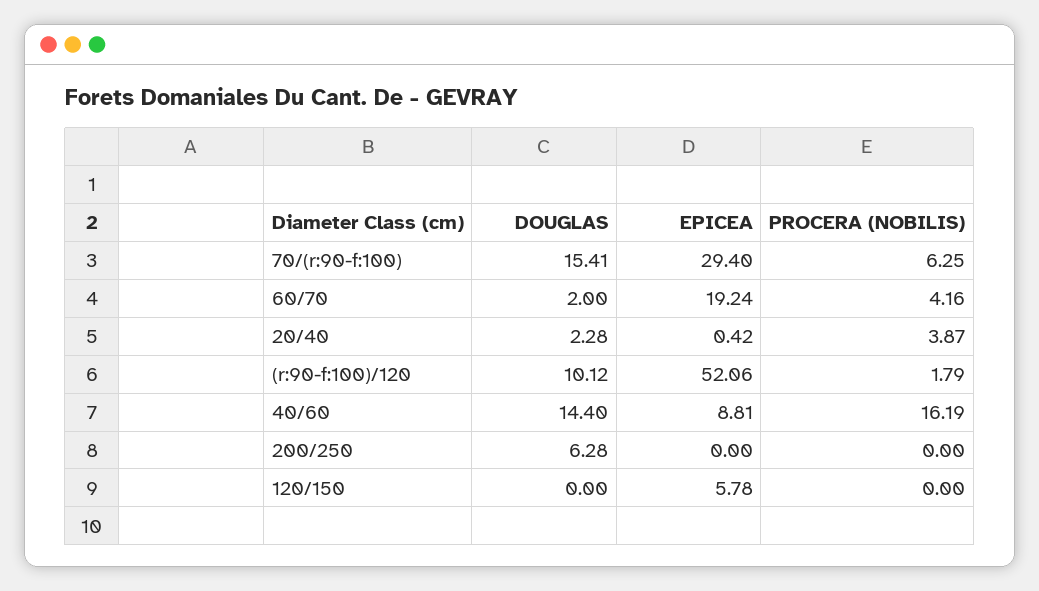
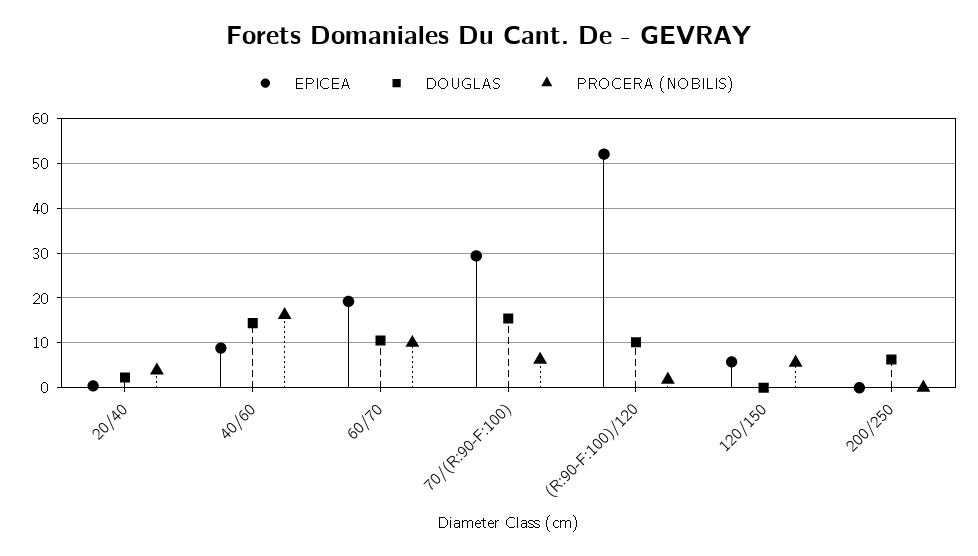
  {
    "DOUGLAS": {
      "70/(r:90-f:100)": 15.41,
-     "60/70": 2,
+     "60/70": 10,
      "20/40": 2.28,
      "(r:90-f:100)/120": 10.12,
      "40/60": 14.4,
      "200/250": 6.28,
      "120/150": 0
    },
    "EPICEA": {
      "70/(r:90-f:100)": 29.4,
      "60/70": 19.24,
      "20/40": 0.42,
      "(r:90-f:100)/120": 52.06,
      "40/60": 8.81,
      "200/250": 0,
      "120/150": 5.78
    },
    "PROCERA (NOBILIS)": {
      "70/(r:90-f:100)": 6.25,
-     "60/70": 4.16,
+     "60/70": 10,
      "20/40": 3.87,
      "(r:90-f:100)/120": 1.79,
      "40/60": 16.19,
      "200/250": 0,
-     "120/150": 0
+     "120/150": 6
    }
  }

